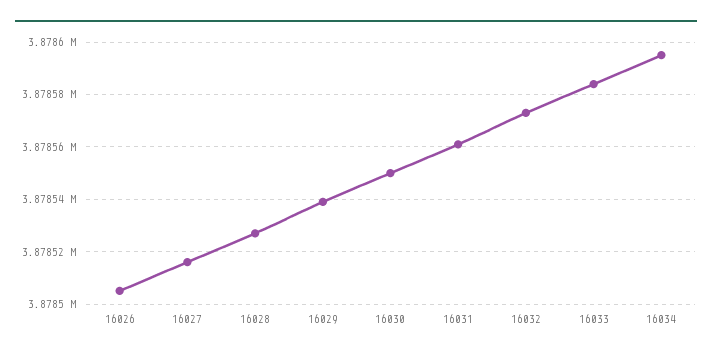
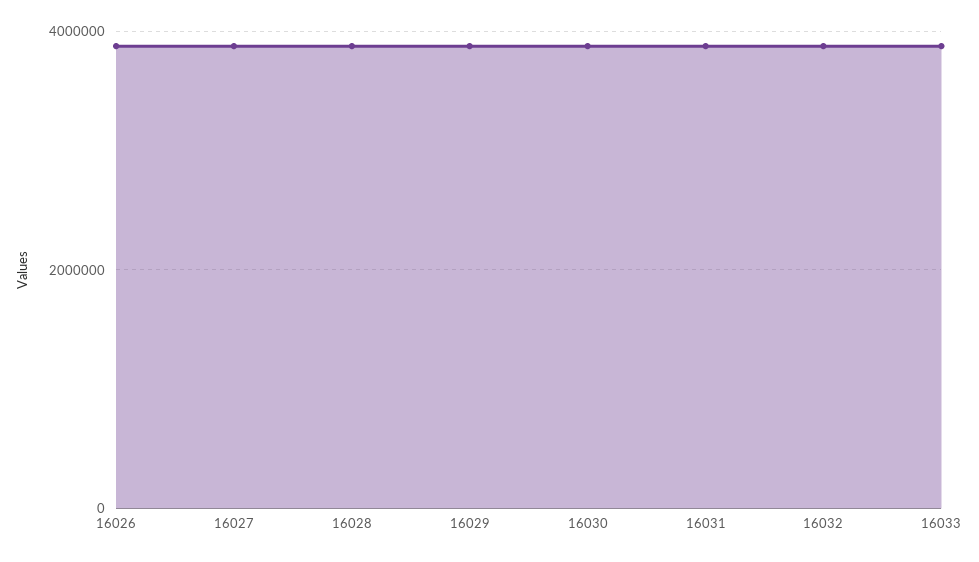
  {
    "16026": 3878505,
    "16027": 3878515,
    "16028": 3878525,
    "16029": 3878540,
    "16030": 3878550,
    "16031": 3878560,
    "16032": 3878575,
-   "16033": 3878585,
+   "16033": 3878585
-   "16034": 3878595
  }

